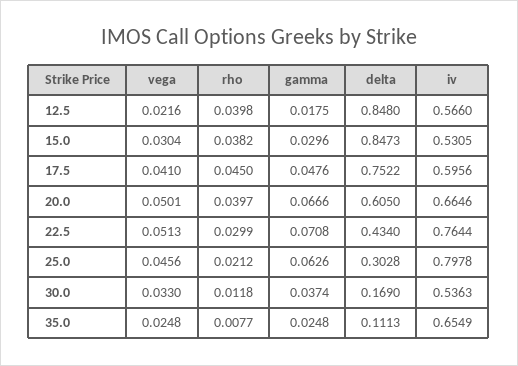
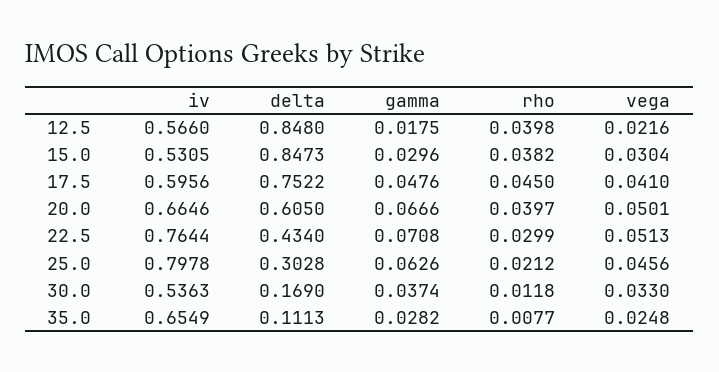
  {
    "vega": {
      "12.5": 0.0216,
      "15.0": 0.0304,
      "17.5": 0.041,
      "20.0": 0.0501,
      "22.5": 0.0513,
      "25.0": 0.0456,
      "30.0": 0.033,
      "35.0": 0.0248
    },
    "rho": {
      "12.5": 0.0398,
      "15.0": 0.0382,
      "17.5": 0.045,
      "20.0": 0.0397,
      "22.5": 0.0299,
      "25.0": 0.0212,
      "30.0": 0.0118,
      "35.0": 0.0077
    },
    "gamma": {
      "12.5": 0.0175,
      "15.0": 0.0296,
      "17.5": 0.0476,
      "20.0": 0.0666,
      "22.5": 0.0708,
      "25.0": 0.0626,
      "30.0": 0.0374,
-     "35.0": 0.0248
+     "35.0": 0.0282
    },
    "delta": {
      "12.5": 0.848,
      "15.0": 0.8473,
      "17.5": 0.7522,
      "20.0": 0.605,
      "22.5": 0.434,
      "25.0": 0.3028,
      "30.0": 0.169,
      "35.0": 0.1113
    },
    "iv": {
      "12.5": 0.566,
      "15.0": 0.5305,
      "17.5": 0.5956,
      "20.0": 0.6646,
      "22.5": 0.7644,
      "25.0": 0.7978,
      "30.0": 0.5363,
      "35.0": 0.6549
    }
  }

